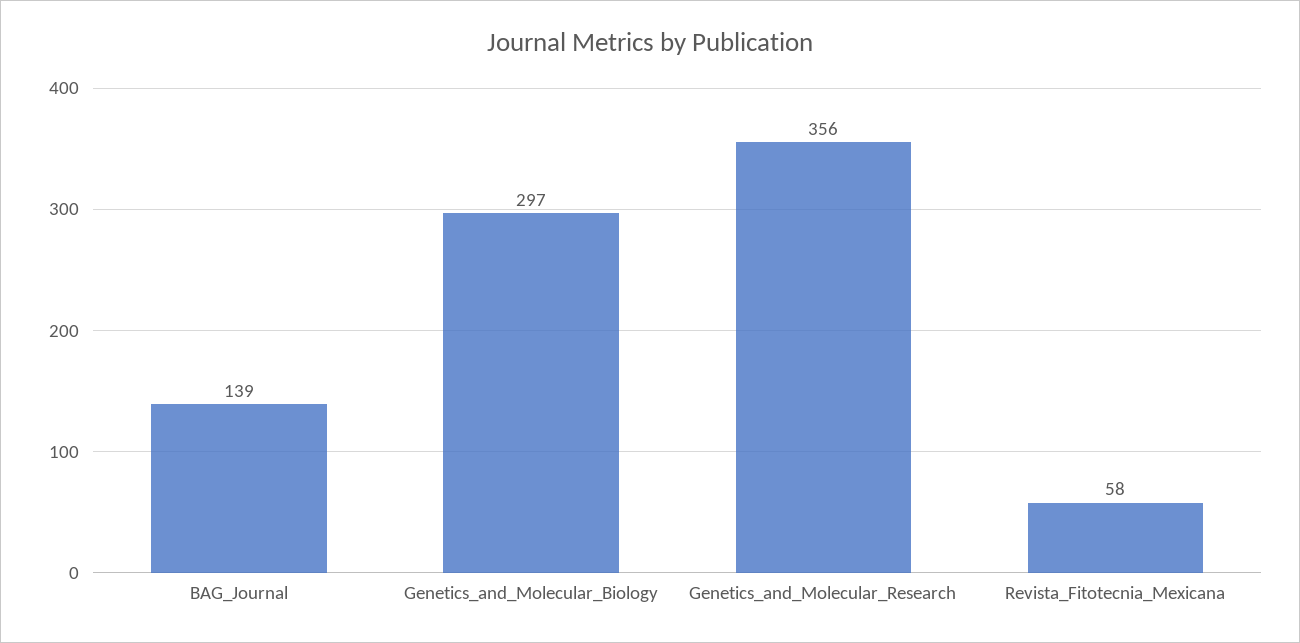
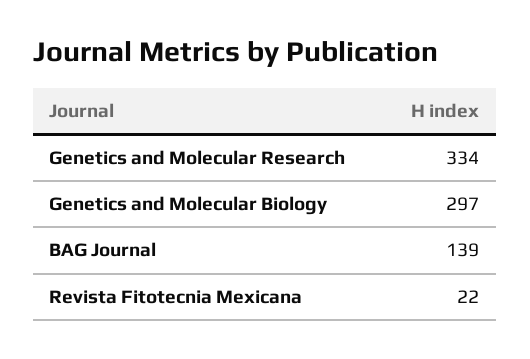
  {
    "BAG_Journal": 139,
    "Genetics_and_Molecular_Biology": 297,
-   "Genetics_and_Molecular_Research": 356,
+   "Genetics_and_Molecular_Research": 334,
-   "Revista_Fitotecnia_Mexicana": 58
+   "Revista_Fitotecnia_Mexicana": 22
  }

